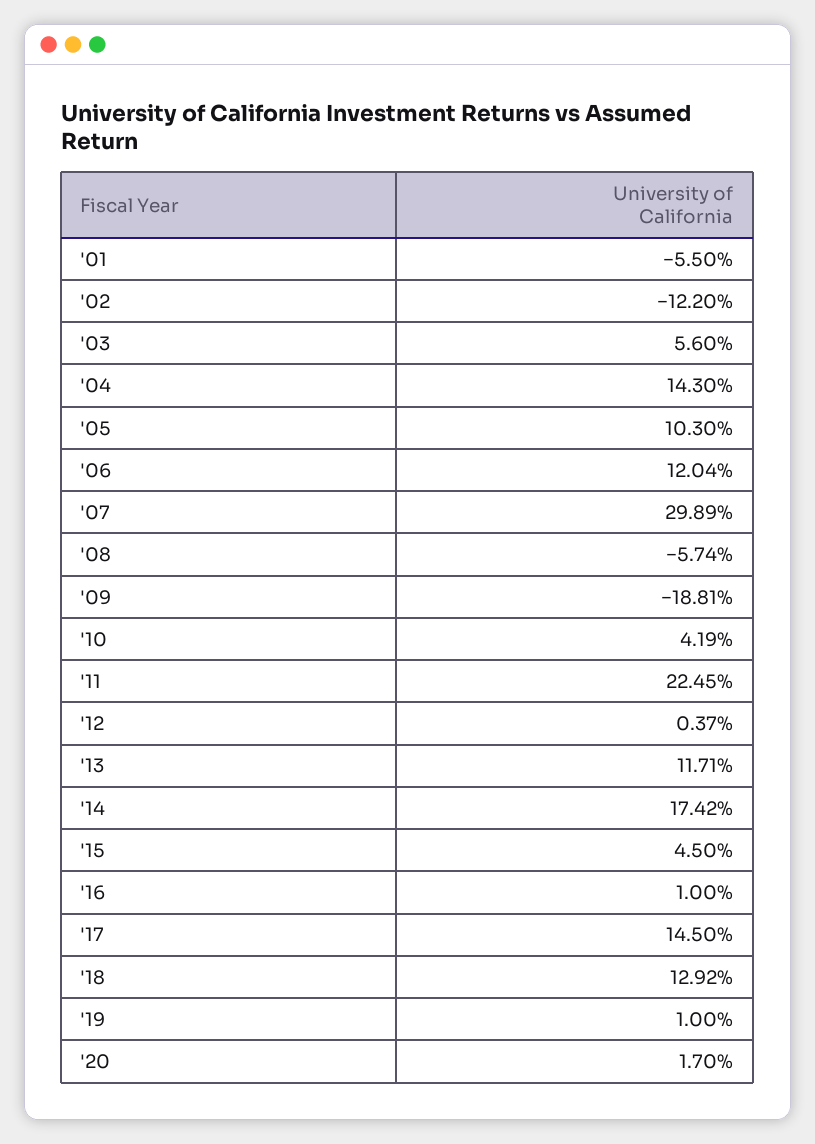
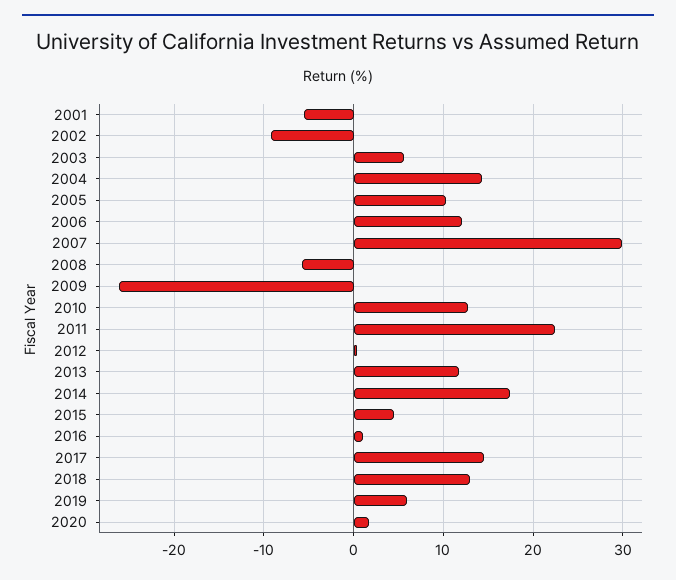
  {
    "'01": -5.5,
-   "'02": -12.2,
+   "'02": -9,
    "'03": 5.6,
    "'04": 14.3,
    "'05": 10.3,
    "'06": 12.04,
    "'07": 29.89,
    "'08": -5.74,
-   "'09": -18.81,
+   "'09": -26,
-   "'10": 4.19,
+   "'10": 13,
    "'11": 22.45,
    "'12": 0.37,
    "'13": 11.71,
    "'14": 17.42,
    "'15": 4.5,
    "'16": 1,
    "'17": 14.5,
    "'18": 12.92,
-   "'19": 1,
+   "'19": 6,
    "'20": 1.7
  }

